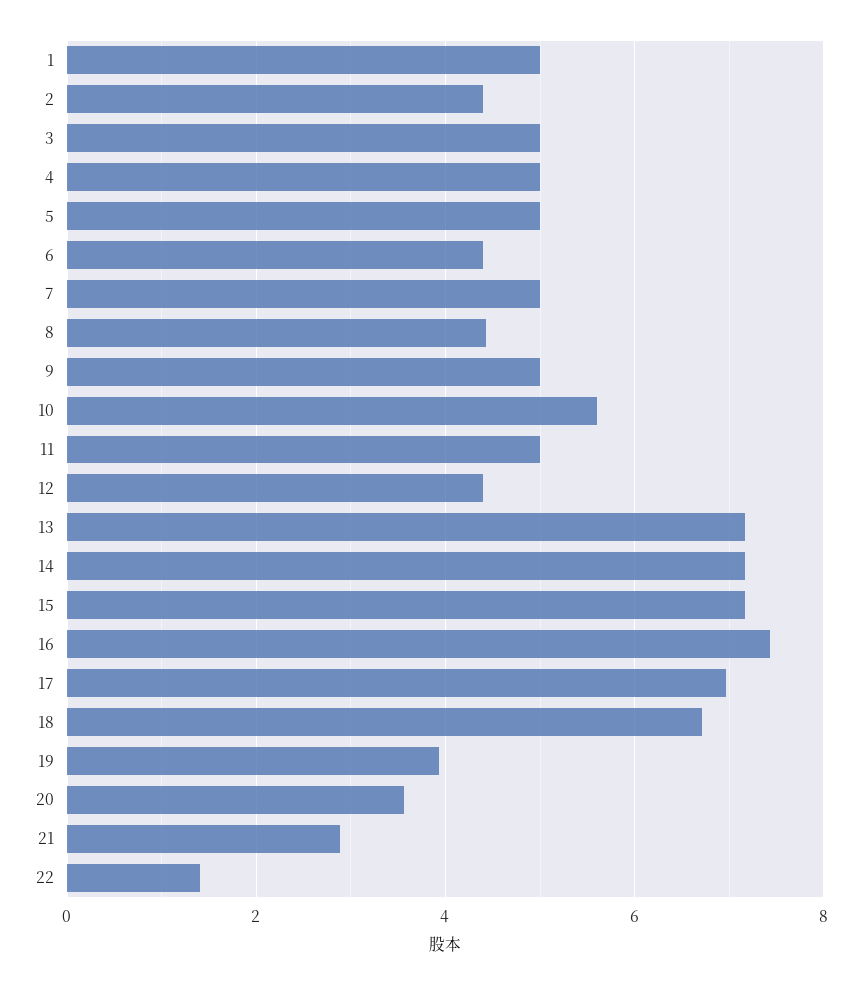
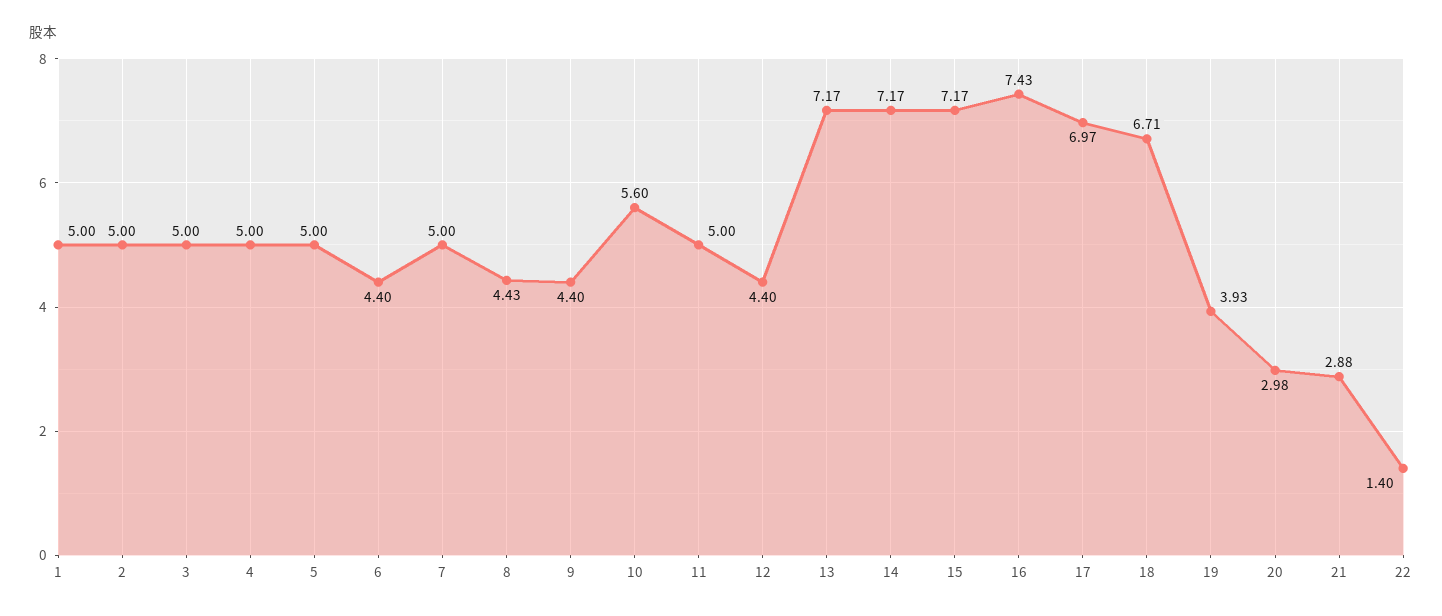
  {
    "1": 5,
-   "2": 4.4,
+   "2": 5,
    "3": 5,
    "4": 5,
    "5": 5,
    "6": 4.4,
    "7": 5,
    "8": 4.43,
-   "9": 5,
+   "9": 4.4,
    "10": 5.6,
    "11": 5,
    "12": 4.4,
    "13": 7.17,
    "14": 7.17,
    "15": 7.17,
    "16": 7.43,
    "17": 6.97,
    "18": 6.71,
    "19": 3.93,
-   "20": 3.6,
+   "20": 2.98,
    "21": 2.88,
    "22": 1.4
  }

